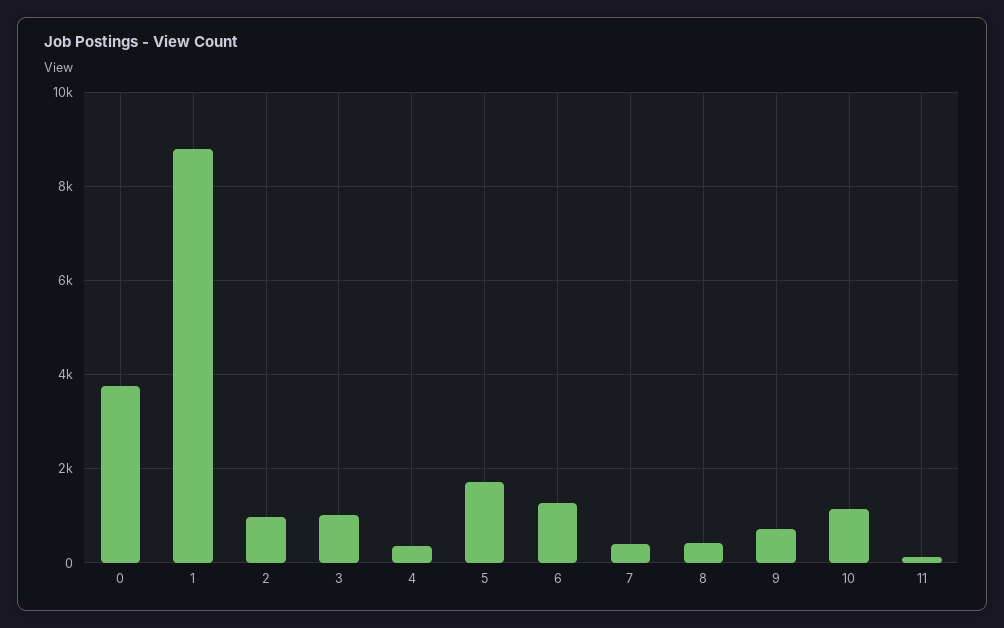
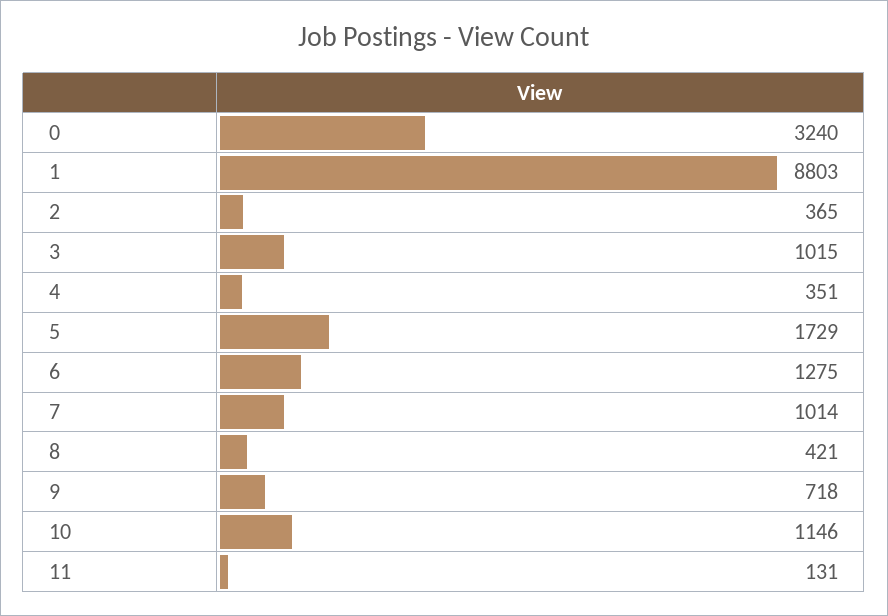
  {
-   "0": 3800,
+   "0": 3240,
    "1": 8803,
-   "2": 1000,
+   "2": 365,
    "3": 1015,
    "4": 351,
    "5": 1729,
    "6": 1275,
-   "7": 400,
+   "7": 1014,
    "8": 421,
    "9": 718,
    "10": 1146,
    "11": 131
  }

